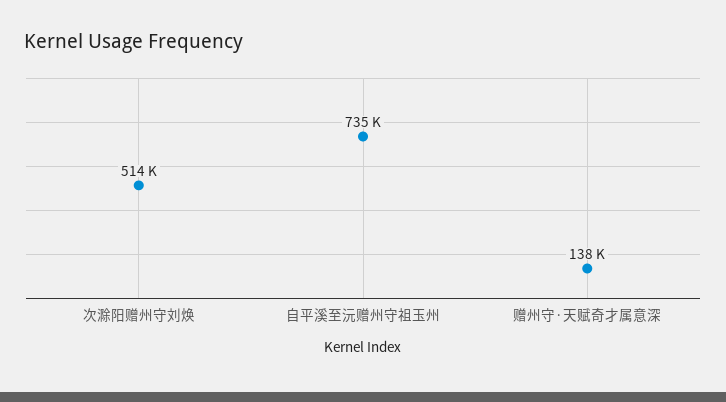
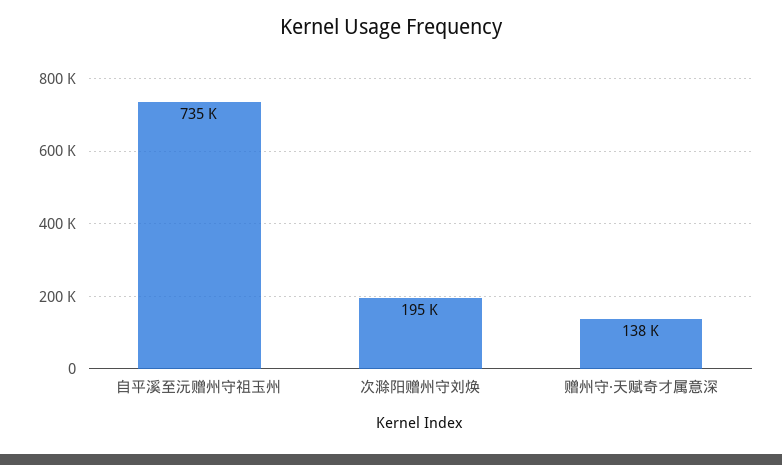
  {
-   "次滁阳赠州守刘焕": 514000,
+   "次滁阳赠州守刘焕": 195000,
    "自平溪至沅赠州守祖玉州": 735000,
    "赠州守·天赋奇才属意深": 138000
  }

